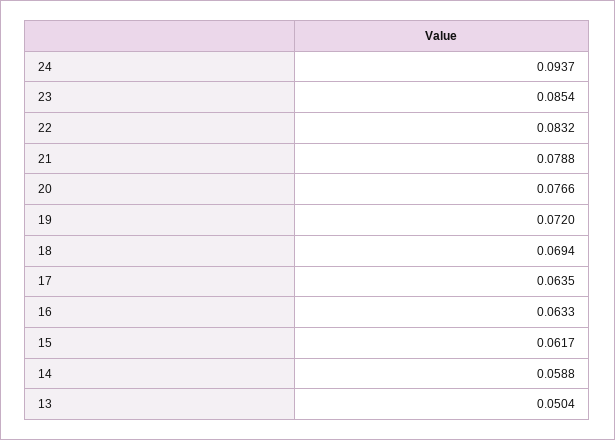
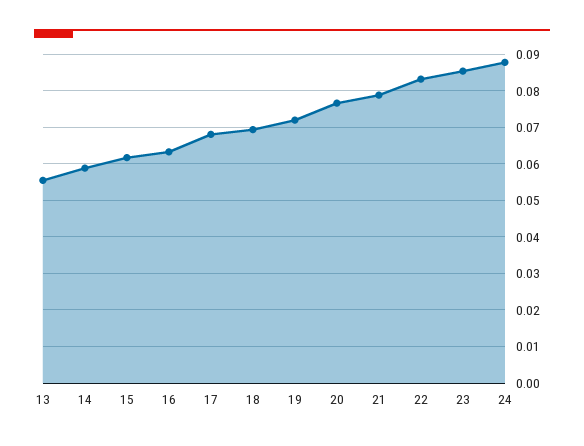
  {
-   "24": 0.0937,
+   "24": 0.088,
    "23": 0.0854,
    "22": 0.0832,
    "21": 0.0788,
    "20": 0.0766,
    "19": 0.072,
    "18": 0.0694,
-   "17": 0.0635,
+   "17": 0.068,
    "16": 0.0633,
    "15": 0.0617,
    "14": 0.0588,
-   "13": 0.0504
+   "13": 0.056
  }

